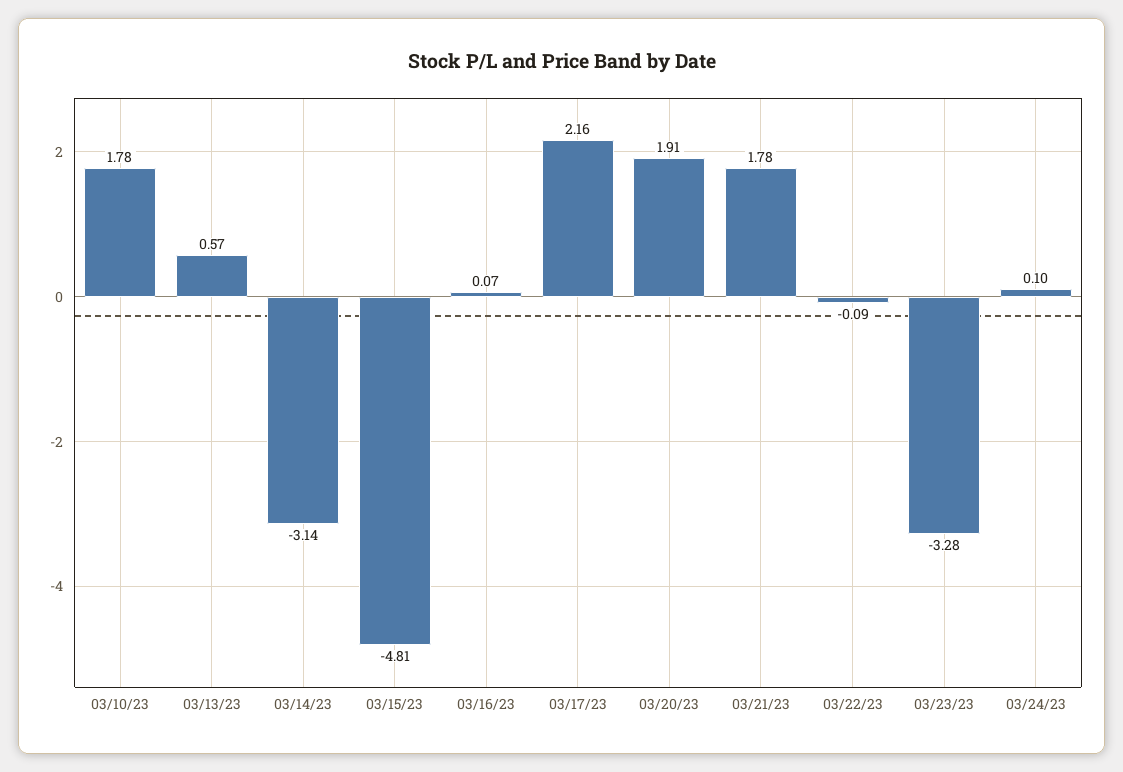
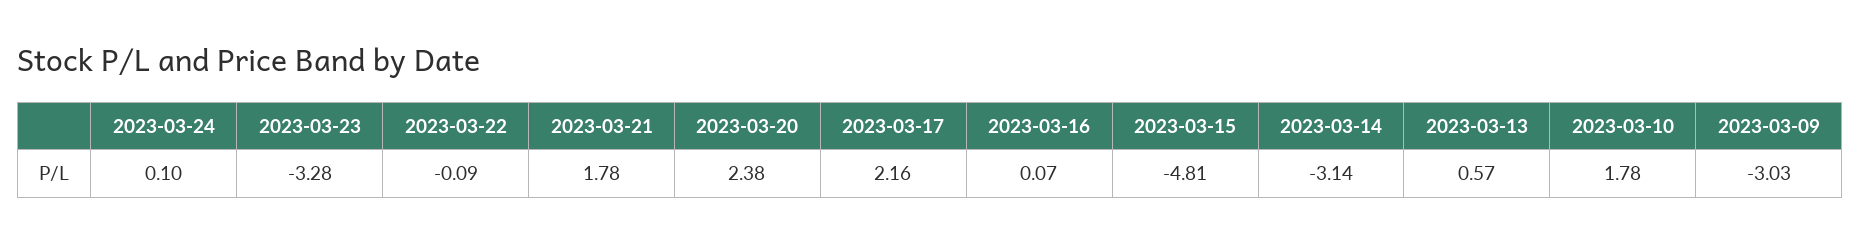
  {
    "03/10/23": 1.78,
    "03/13/23": 0.57,
    "03/14/23": -3.14,
    "03/15/23": -4.81,
    "03/16/23": 0.07,
    "03/17/23": 2.16,
-   "03/20/23": 1.91,
+   "03/20/23": 2.38,
    "03/21/23": 1.78,
    "03/22/23": -0.09,
    "03/23/23": -3.28,
-   "03/24/23": 0.1
+   "03/24/23": 0.1,
+   "2023-03-09": -3.03
  }

